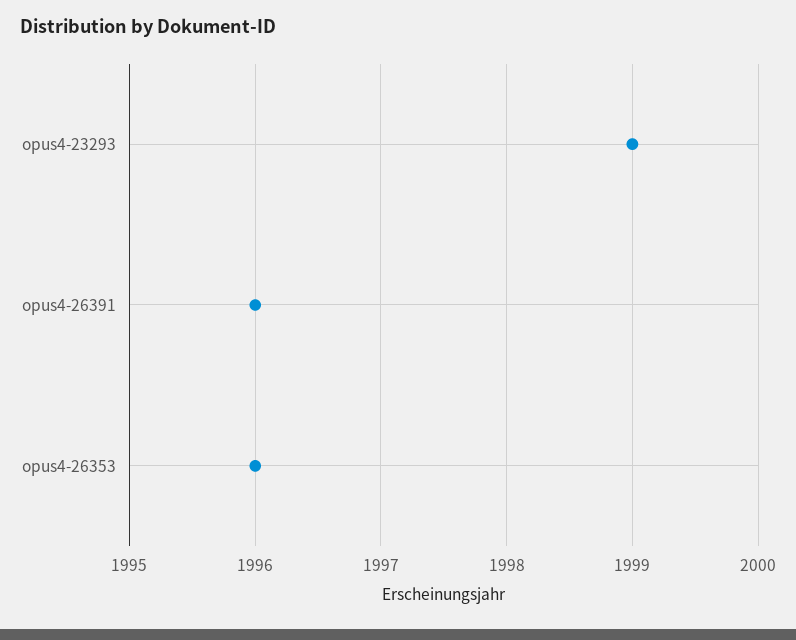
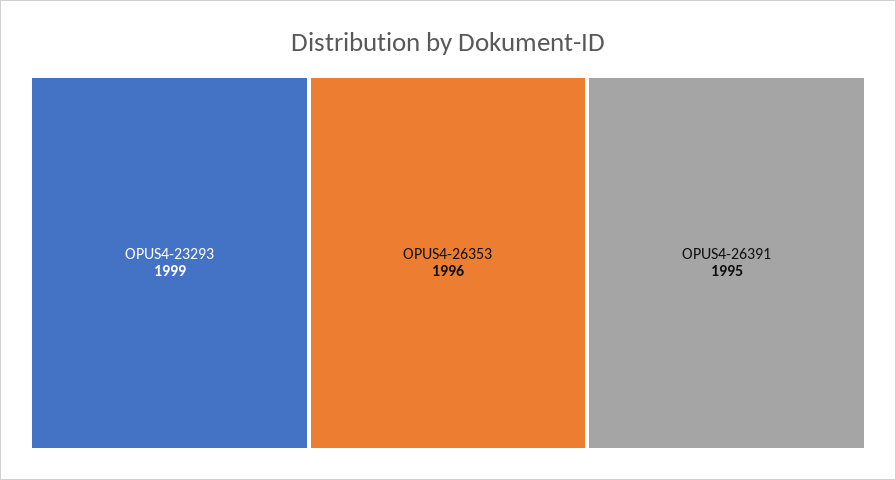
  {
    "opus4-23293": 1999,
-   "opus4-26391": 1996,
+   "opus4-26391": 1995,
    "opus4-26353": 1996
  }

